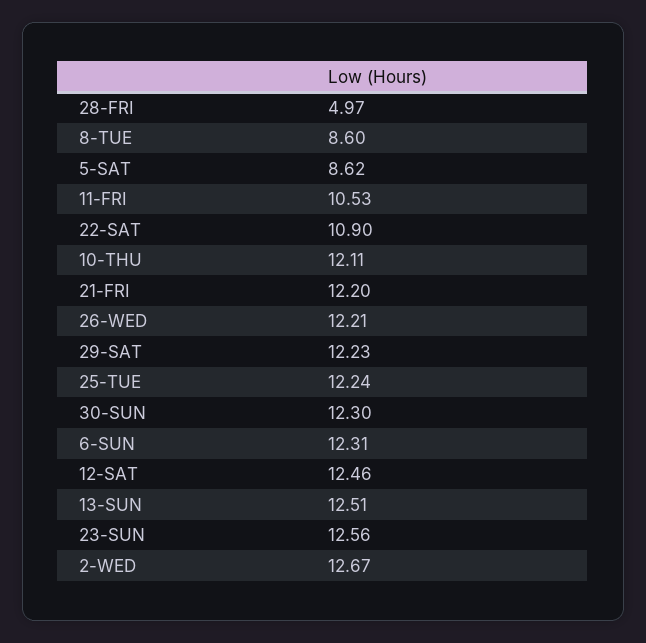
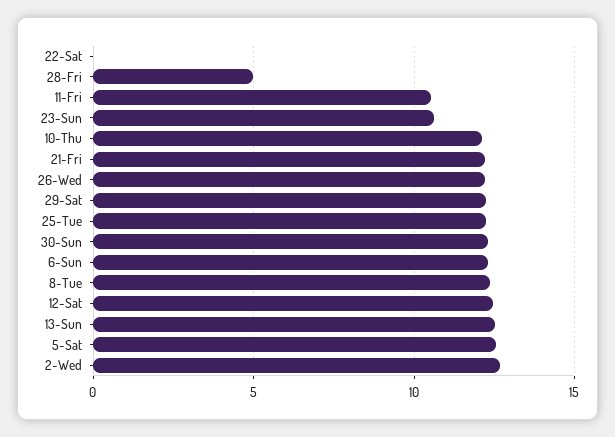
  {
    "28-FRI": 4.97,
-   "8-TUE": 8.6,
+   "8-TUE": 12.5,
-   "5-SAT": 8.62,
+   "5-SAT": 12.5,
    "11-FRI": 10.53,
-   "22-SAT": 10.9,
+   "22-SAT": 0,
    "10-THU": 12.11,
    "21-FRI": 12.2,
    "26-WED": 12.21,
    "29-SAT": 12.23,
    "25-TUE": 12.24,
    "30-SUN": 12.3,
    "6-SUN": 12.31,
    "12-SAT": 12.46,
    "13-SUN": 12.51,
-   "23-SUN": 12.56,
+   "23-SUN": 10.5,
    "2-WED": 12.67
  }

